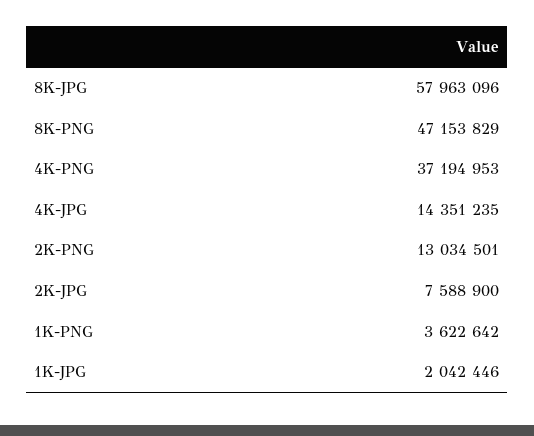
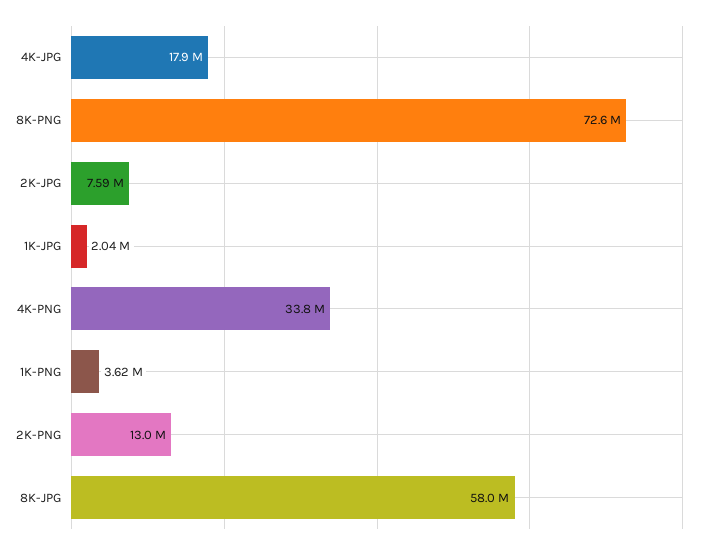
  {
    "8K-JPG": 57963096,
-   "8K-PNG": 47153829,
+   "8K-PNG": 72600000,
-   "4K-PNG": 37194953,
+   "4K-PNG": 33800000,
-   "4K-JPG": 14351235,
+   "4K-JPG": 17900000,
    "2K-PNG": 13034501,
    "2K-JPG": 7588900,
    "1K-PNG": 3622642,
    "1K-JPG": 2042446
  }

